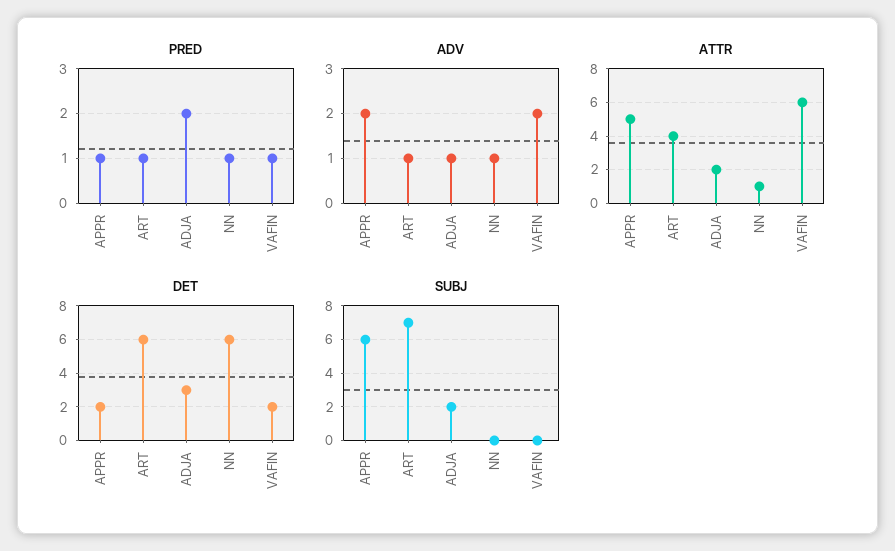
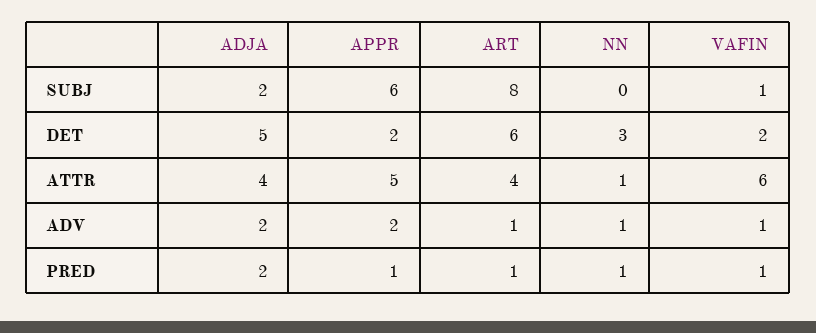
  {
    "PRED": {
      "APPR": 1,
      "ART": 1,
      "ADJA": 2,
      "NN": 1,
      "VAFIN": 1
    },
    "ADV": {
      "APPR": 2,
      "ART": 1,
-     "ADJA": 1,
+     "ADJA": 2,
      "NN": 1,
-     "VAFIN": 2
+     "VAFIN": 1
    },
    "ATTR": {
      "APPR": 5,
      "ART": 4,
-     "ADJA": 2,
+     "ADJA": 4,
      "NN": 1,
      "VAFIN": 6
    },
    "DET": {
      "APPR": 2,
      "ART": 6,
-     "ADJA": 3,
+     "ADJA": 5,
-     "NN": 6,
+     "NN": 3,
      "VAFIN": 2
    },
    "SUBJ": {
      "APPR": 6,
-     "ART": 7,
+     "ART": 8,
      "ADJA": 2,
      "NN": 0,
-     "VAFIN": 0
+     "VAFIN": 1
    }
  }

